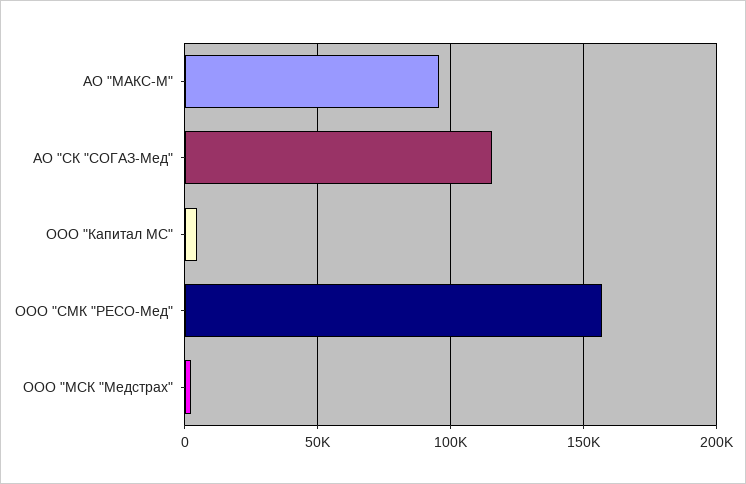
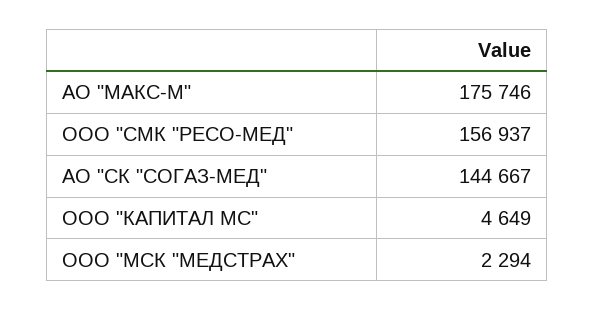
  {
-   "АО \"МАКС-М\"": 95000,
+   "АО \"МАКС-М\"": 175746,
-   "АО \"СК \"СОГАЗ-Мед\"": 115000,
+   "АО \"СК \"СОГАЗ-Мед\"": 144667,
    "ООО \"Капитал МС\"": 4649,
    "ООО \"СМК \"РЕСО-Мед\"": 156937,
    "ООО \"МСК \"Медстрах\"": 2294
  }

